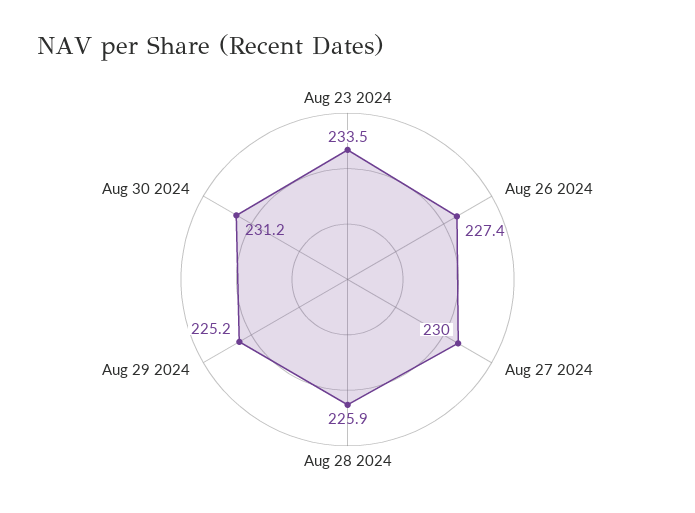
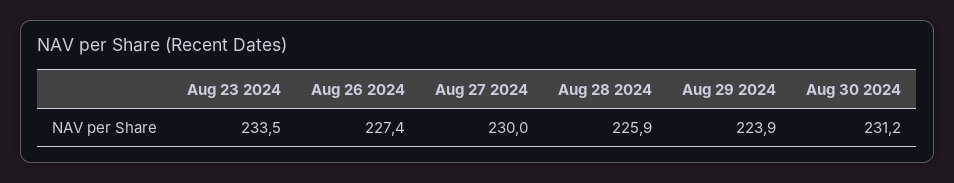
  {
    "Aug 23 2024": 233.5,
    "Aug 26 2024": 227.4,
    "Aug 27 2024": 230,
    "Aug 28 2024": 225.9,
-   "Aug 29 2024": 225.2,
+   "Aug 29 2024": 223.9,
    "Aug 30 2024": 231.2
  }

